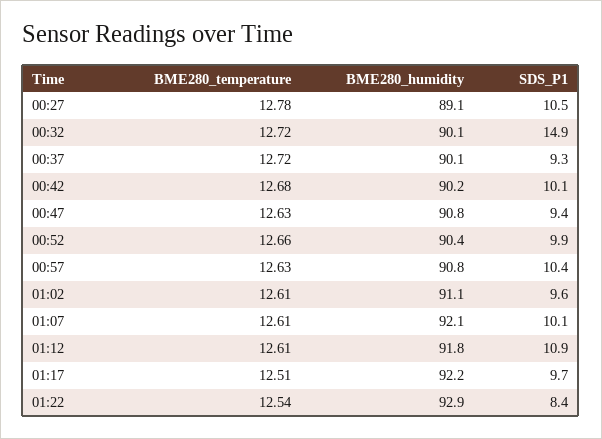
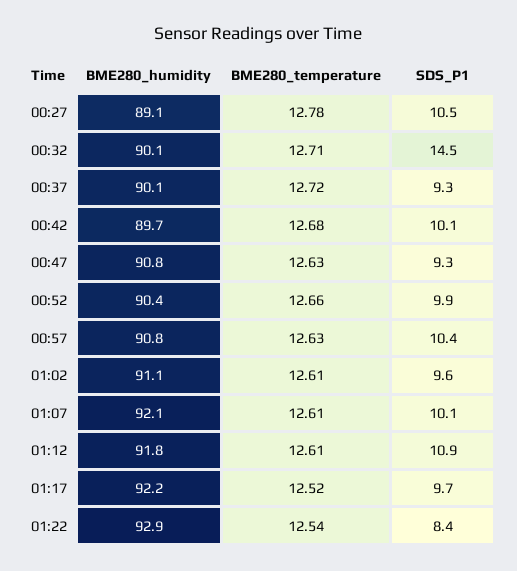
  {
    "BME280_temperature": {
      "00:27": 12.78,
-     "00:32": 12.72,
+     "00:32": 12.71,
      "00:37": 12.72,
      "00:42": 12.68,
      "00:47": 12.63,
      "00:52": 12.66,
      "00:57": 12.63,
      "01:02": 12.61,
      "01:07": 12.61,
      "01:12": 12.61,
-     "01:17": 12.51,
+     "01:17": 12.52,
      "01:22": 12.54
    },
    "BME280_humidity": {
      "00:27": 89.1,
      "00:32": 90.1,
      "00:37": 90.1,
-     "00:42": 90.2,
+     "00:42": 89.7,
      "00:47": 90.8,
      "00:52": 90.4,
      "00:57": 90.8,
      "01:02": 91.1,
      "01:07": 92.1,
      "01:12": 91.8,
      "01:17": 92.2,
      "01:22": 92.9
    },
    "SDS_P1": {
      "00:27": 10.5,
-     "00:32": 14.9,
+     "00:32": 14.5,
      "00:37": 9.3,
      "00:42": 10.1,
-     "00:47": 9.4,
+     "00:47": 9.3,
      "00:52": 9.9,
      "00:57": 10.4,
      "01:02": 9.6,
      "01:07": 10.1,
      "01:12": 10.9,
      "01:17": 9.7,
      "01:22": 8.4
    }
  }

